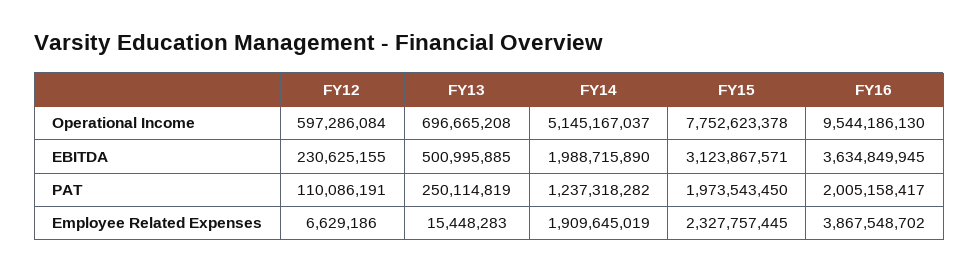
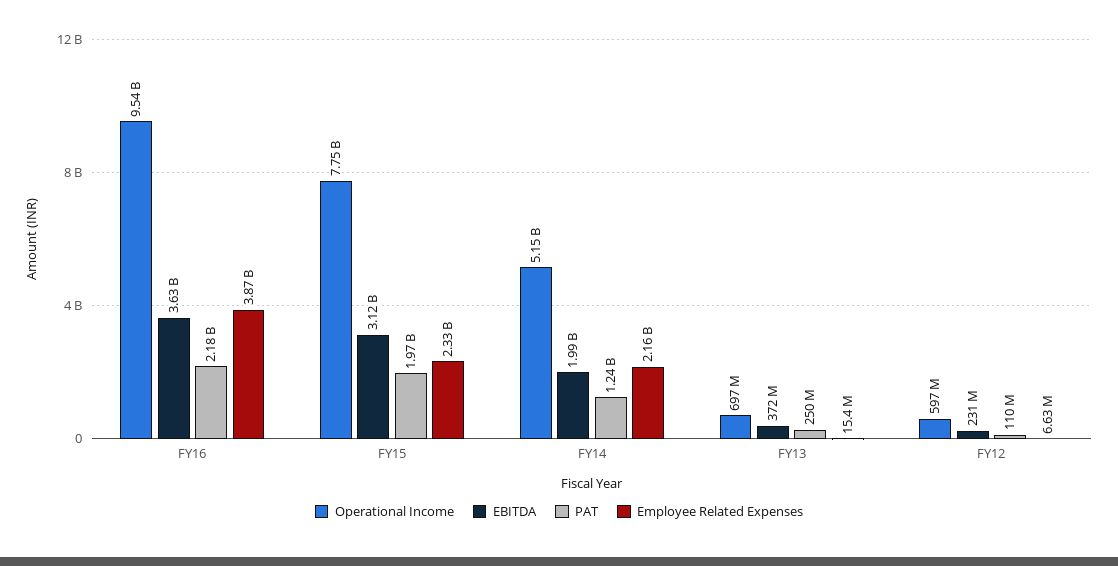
  {
    "Operational Income": {
      "FY12": 597286084,
      "FY13": 696665208,
      "FY14": 5145167037,
      "FY15": 7752623378,
      "FY16": 9544186130
    },
    "EBITDA": {
      "FY12": 230625155,
-     "FY13": 500995885,
+     "FY13": 372000000,
      "FY14": 1988715890,
      "FY15": 3123867571,
      "FY16": 3634849945
    },
    "PAT": {
      "FY12": 110086191,
      "FY13": 250114819,
      "FY14": 1237318282,
      "FY15": 1973543450,
-     "FY16": 2005158417
+     "FY16": 2180000000
    },
    "Employee Related Expenses": {
      "FY12": 6629186,
      "FY13": 15448283,
-     "FY14": 1909645019,
+     "FY14": 2160000000,
      "FY15": 2327757445,
      "FY16": 3867548702
    }
  }

